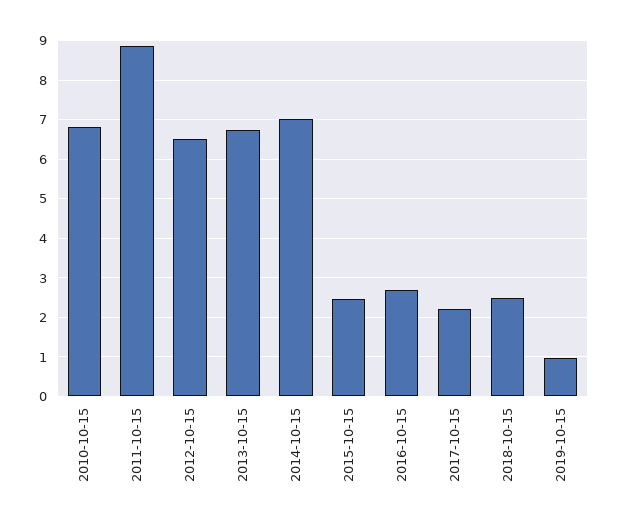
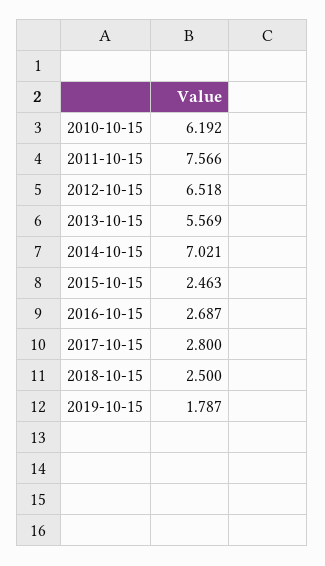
  {
-   "2010-10-15": 6.8,
+   "2010-10-15": 6.192,
-   "2011-10-15": 8.8,
+   "2011-10-15": 7.566,
    "2012-10-15": 6.518,
-   "2013-10-15": 6.8,
+   "2013-10-15": 5.569,
    "2014-10-15": 7.021,
    "2015-10-15": 2.463,
    "2016-10-15": 2.687,
-   "2017-10-15": 2.2,
+   "2017-10-15": 2.8,
    "2018-10-15": 2.5,
-   "2019-10-15": 1
+   "2019-10-15": 1.787
  }

